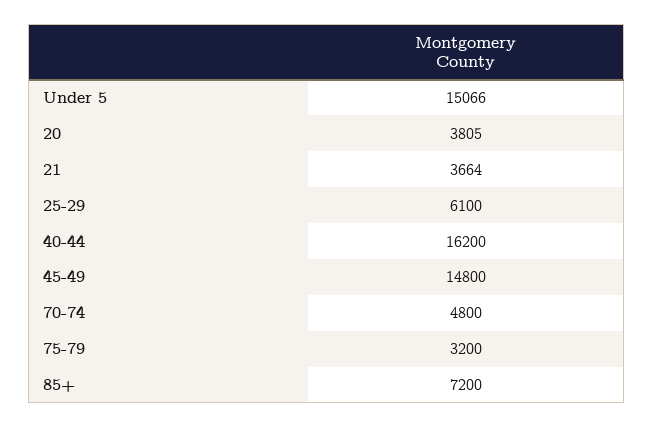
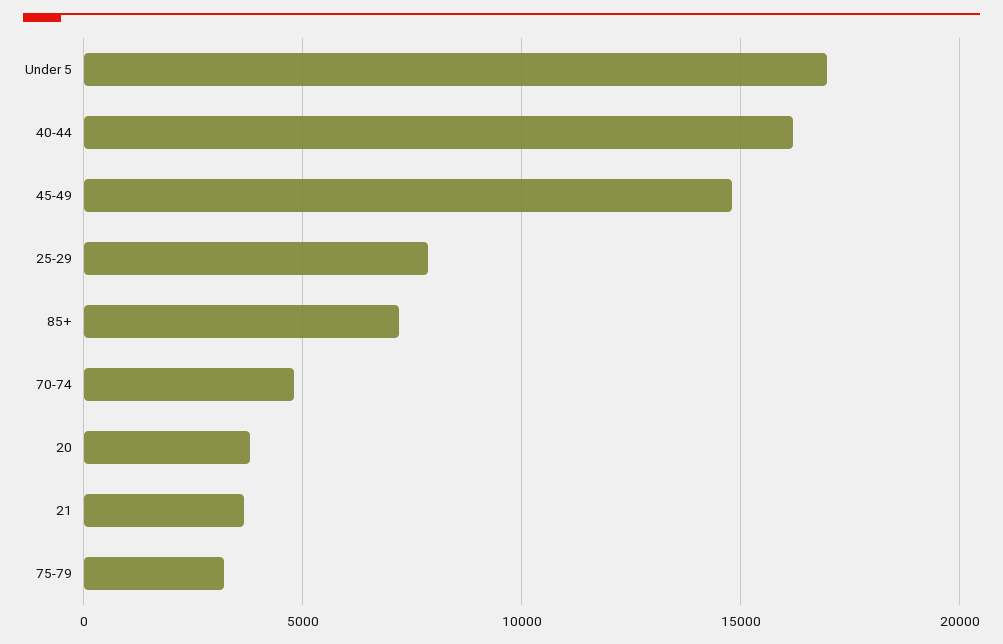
  {
-   "Under 5": 15066,
+   "Under 5": 17000,
    "20": 3805,
    "21": 3664,
-   "25-29": 6100,
+   "25-29": 8000,
    "40-44": 16200,
    "45-49": 14800,
    "70-74": 4800,
    "75-79": 3200,
    "85+": 7200
  }

